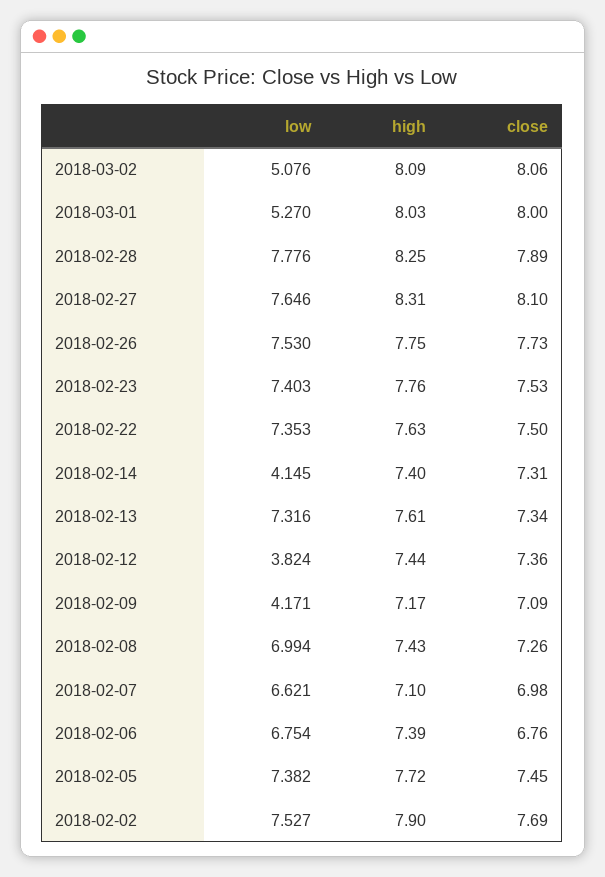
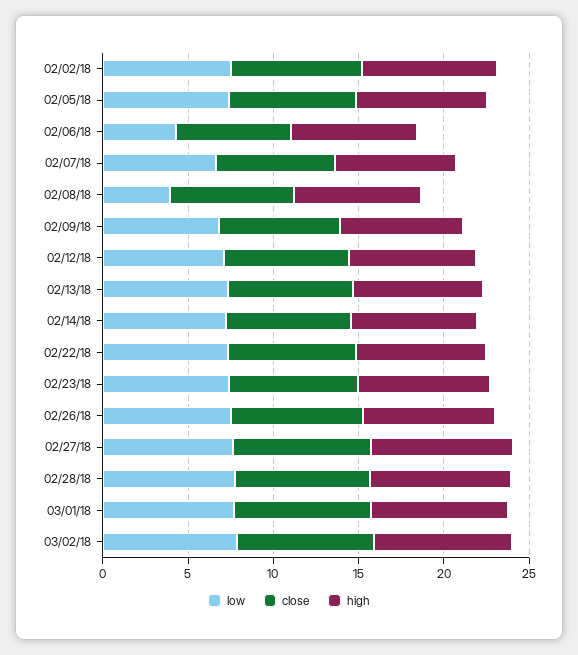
  {
    "low": {
-     "2018-03-02": 5.076,
+     "2018-03-02": 8,
-     "2018-03-01": 5.27,
+     "2018-03-01": 8,
      "2018-02-28": 7.776,
      "2018-02-27": 7.646,
      "2018-02-26": 7.53,
      "2018-02-23": 7.403,
      "2018-02-22": 7.353,
-     "2018-02-14": 4.145,
+     "2018-02-14": 7,
      "2018-02-13": 7.316,
-     "2018-02-12": 3.824,
+     "2018-02-12": 7,
-     "2018-02-09": 4.171,
+     "2018-02-09": 7,
-     "2018-02-08": 6.994,
+     "2018-02-08": 4,
      "2018-02-07": 6.621,
-     "2018-02-06": 6.754,
+     "2018-02-06": 4,
      "2018-02-05": 7.382,
      "2018-02-02": 7.527
    },
    "high": {
      "2018-03-02": 8.09,
      "2018-03-01": 8.03,
      "2018-02-28": 8.25,
      "2018-02-27": 8.31,
      "2018-02-26": 7.75,
      "2018-02-23": 7.76,
      "2018-02-22": 7.63,
      "2018-02-14": 7.4,
      "2018-02-13": 7.61,
      "2018-02-12": 7.44,
      "2018-02-09": 7.17,
      "2018-02-08": 7.43,
      "2018-02-07": 7.1,
      "2018-02-06": 7.39,
      "2018-02-05": 7.72,
      "2018-02-02": 7.9
    },
    "close": {
      "2018-03-02": 8.06,
      "2018-03-01": 8,
      "2018-02-28": 7.89,
      "2018-02-27": 8.1,
      "2018-02-26": 7.73,
      "2018-02-23": 7.53,
      "2018-02-22": 7.5,
      "2018-02-14": 7.31,
      "2018-02-13": 7.34,
      "2018-02-12": 7.36,
      "2018-02-09": 7.09,
      "2018-02-08": 7.26,
      "2018-02-07": 6.98,
      "2018-02-06": 6.76,
      "2018-02-05": 7.45,
      "2018-02-02": 7.69
    }
  }

